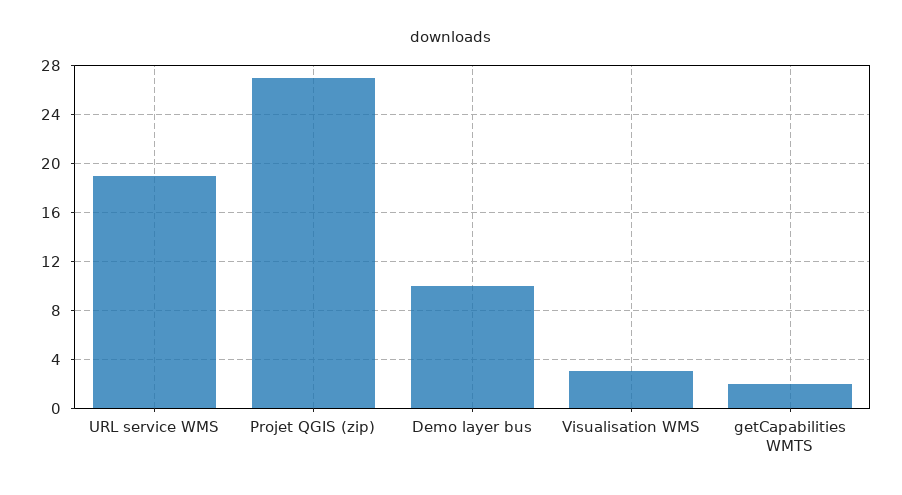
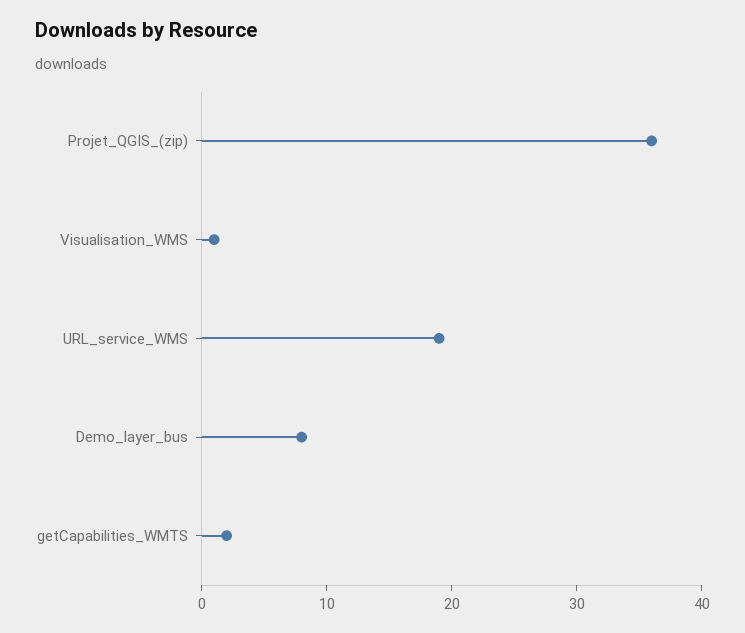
  {
    "URL service WMS": 19,
-   "Projet QGIS (zip)": 27,
+   "Projet QGIS (zip)": 36,
-   "Demo layer bus": 10,
+   "Demo layer bus": 8,
-   "Visualisation WMS": 3,
+   "Visualisation WMS": 1,
    "getCapabilities WMTS": 2
  }

